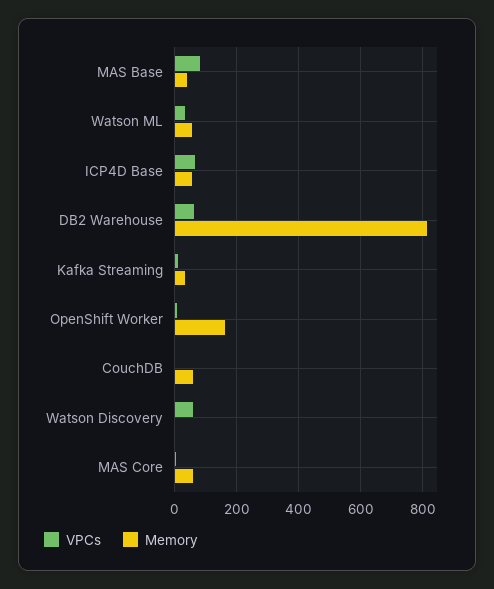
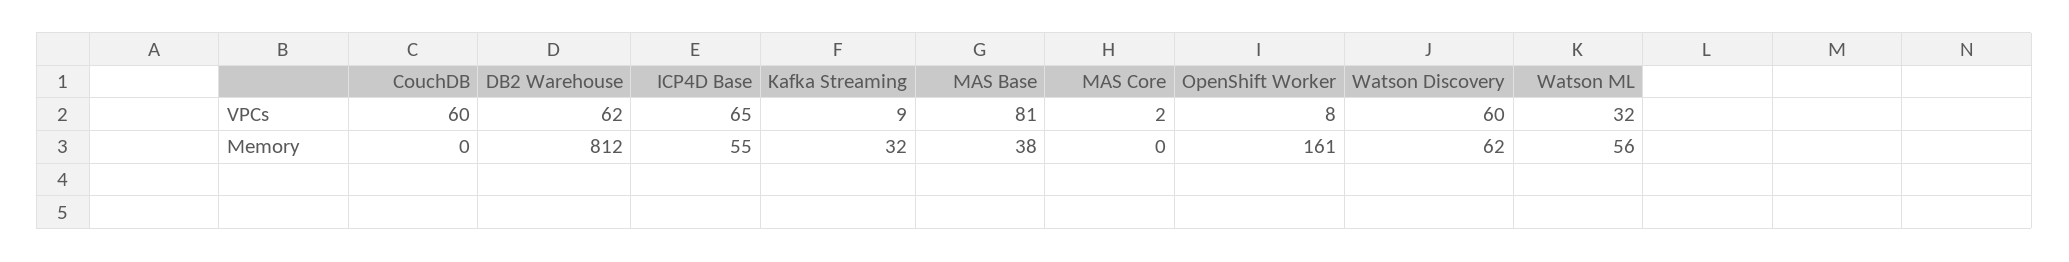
  {
    "VPCs": {
      "MAS Base": 81,
      "Watson ML": 32,
      "ICP4D Base": 65,
      "DB2 Warehouse": 62,
      "Kafka Streaming": 9,
      "OpenShift Worker": 8,
-     "CouchDB": 0,
+     "CouchDB": 60,
      "Watson Discovery": 60,
      "MAS Core": 2
    },
    "Memory": {
      "MAS Base": 38,
      "Watson ML": 56,
      "ICP4D Base": 55,
      "DB2 Warehouse": 812,
      "Kafka Streaming": 32,
      "OpenShift Worker": 161,
-     "CouchDB": 60,
+     "CouchDB": 0,
-     "Watson Discovery": 0,
+     "Watson Discovery": 62,
-     "MAS Core": 60
+     "MAS Core": 0
    }
  }

